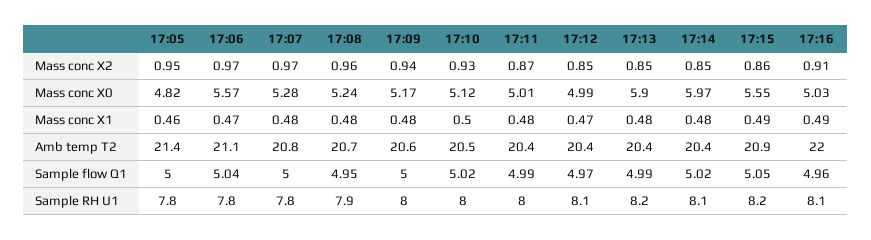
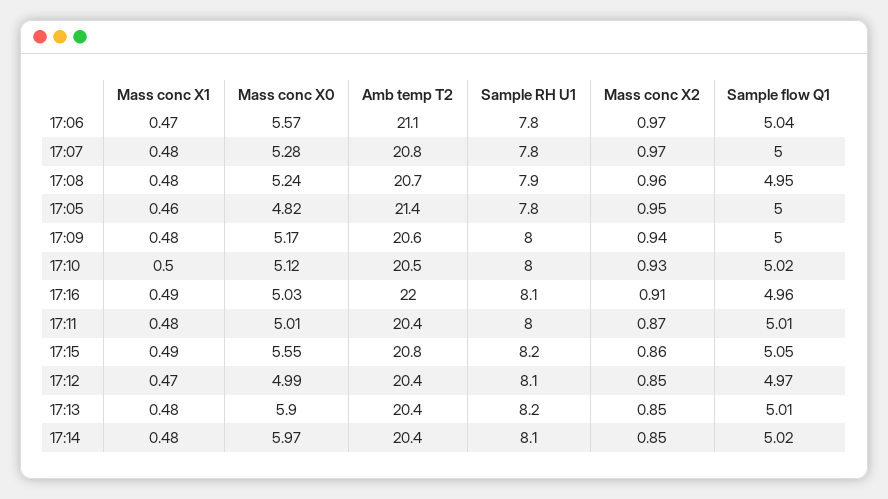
  {
    "17:05": {
      "Mass conc X2": 0.95,
      "Mass conc X0": 4.82,
      "Mass conc X1": 0.46,
      "Amb temp T2": 21.4,
      "Sample flow Q1": 5,
      "Sample RH U1": 7.8
    },
    "17:06": {
      "Mass conc X2": 0.97,
      "Mass conc X0": 5.57,
      "Mass conc X1": 0.47,
      "Amb temp T2": 21.1,
      "Sample flow Q1": 5.04,
      "Sample RH U1": 7.8
    },
    "17:07": {
      "Mass conc X2": 0.97,
      "Mass conc X0": 5.28,
      "Mass conc X1": 0.48,
      "Amb temp T2": 20.8,
      "Sample flow Q1": 5,
      "Sample RH U1": 7.8
    },
    "17:08": {
      "Mass conc X2": 0.96,
      "Mass conc X0": 5.24,
      "Mass conc X1": 0.48,
      "Amb temp T2": 20.7,
      "Sample flow Q1": 4.95,
      "Sample RH U1": 7.9
    },
    "17:09": {
      "Mass conc X2": 0.94,
      "Mass conc X0": 5.17,
      "Mass conc X1": 0.48,
      "Amb temp T2": 20.6,
      "Sample flow Q1": 5,
      "Sample RH U1": 8
    },
    "17:10": {
      "Mass conc X2": 0.93,
      "Mass conc X0": 5.12,
      "Mass conc X1": 0.5,
      "Amb temp T2": 20.5,
      "Sample flow Q1": 5.02,
      "Sample RH U1": 8
    },
    "17:11": {
      "Mass conc X2": 0.87,
      "Mass conc X0": 5.01,
      "Mass conc X1": 0.48,
      "Amb temp T2": 20.4,
-     "Sample flow Q1": 4.99,
+     "Sample flow Q1": 5.01,
      "Sample RH U1": 8
    },
    "17:12": {
      "Mass conc X2": 0.85,
      "Mass conc X0": 4.99,
      "Mass conc X1": 0.47,
      "Amb temp T2": 20.4,
      "Sample flow Q1": 4.97,
      "Sample RH U1": 8.1
    },
    "17:13": {
      "Mass conc X2": 0.85,
      "Mass conc X0": 5.9,
      "Mass conc X1": 0.48,
      "Amb temp T2": 20.4,
-     "Sample flow Q1": 4.99,
+     "Sample flow Q1": 5.01,
      "Sample RH U1": 8.2
    },
    "17:14": {
      "Mass conc X2": 0.85,
      "Mass conc X0": 5.97,
      "Mass conc X1": 0.48,
      "Amb temp T2": 20.4,
      "Sample flow Q1": 5.02,
      "Sample RH U1": 8.1
    },
    "17:15": {
      "Mass conc X2": 0.86,
      "Mass conc X0": 5.55,
      "Mass conc X1": 0.49,
-     "Amb temp T2": 20.9,
+     "Amb temp T2": 20.8,
      "Sample flow Q1": 5.05,
      "Sample RH U1": 8.2
    },
    "17:16": {
      "Mass conc X2": 0.91,
      "Mass conc X0": 5.03,
      "Mass conc X1": 0.49,
      "Amb temp T2": 22,
      "Sample flow Q1": 4.96,
      "Sample RH U1": 8.1
    }
  }

